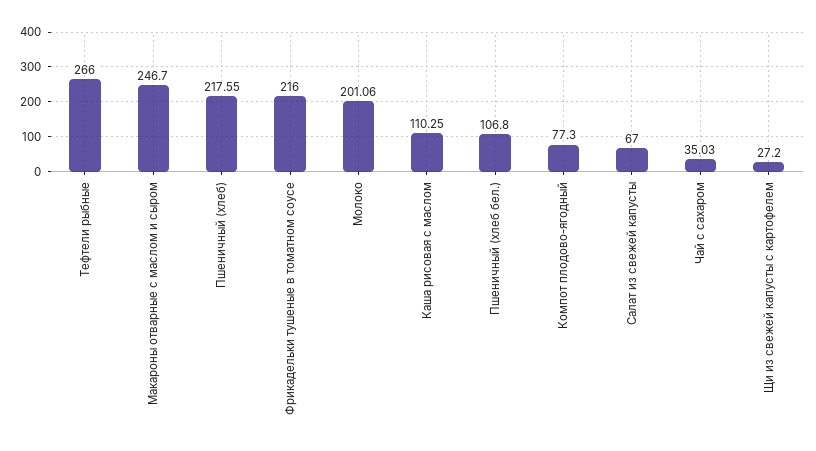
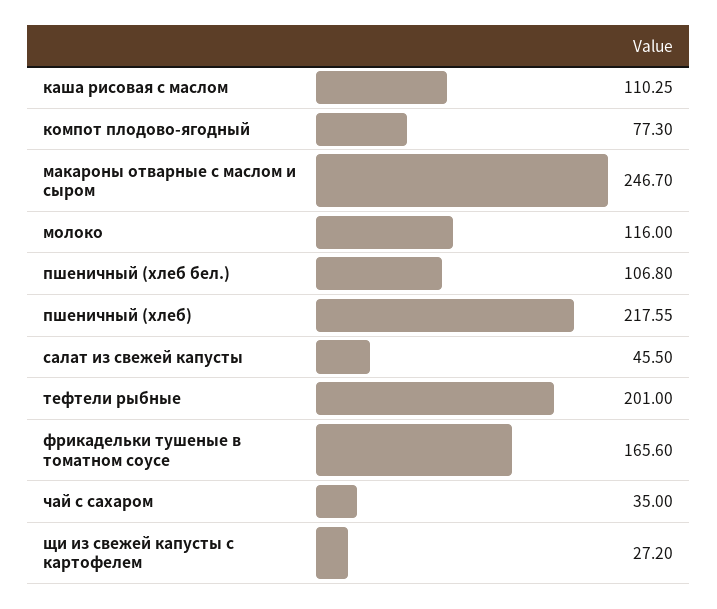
  {
-   "Тефтели рыбные": 266,
+   "Тефтели рыбные": 201,
    "Макароны отварные с маслом и сыром": 246.7,
    "Пшеничный (хлеб)": 217.55,
-   "Фрикадельки тушеные в томатном соусе": 216,
+   "Фрикадельки тушеные в томатном соусе": 165.6,
-   "Молоко": 201.06,
+   "Молоко": 116,
    "Каша рисовая с маслом": 110.25,
    "Пшеничный (хлеб бел.)": 106.8,
    "Компот плодово-ягодный": 77.3,
-   "Салат из свежей капусты": 67,
+   "Салат из свежей капусты": 45.5,
-   "Чай с сахаром": 35.03,
+   "Чай с сахаром": 35,
    "Щи из свежей капусты с картофелем": 27.2
  }

